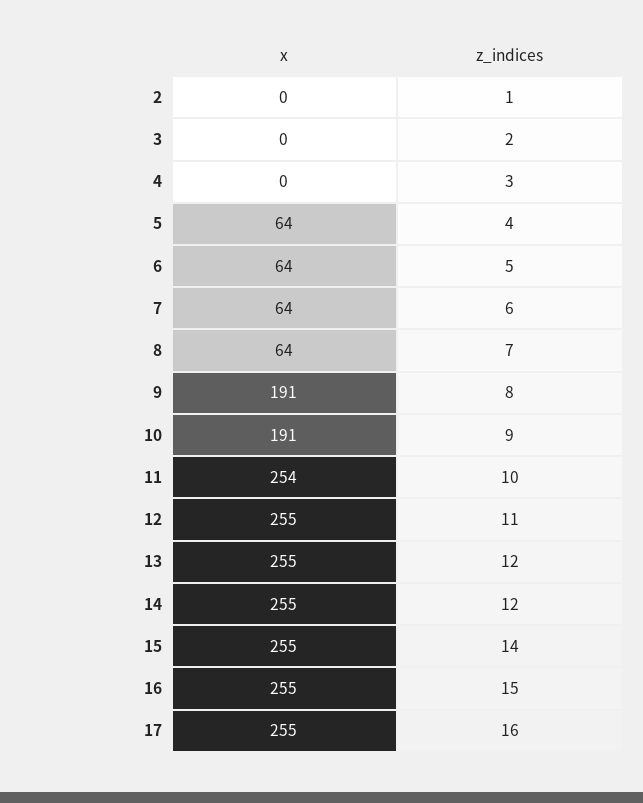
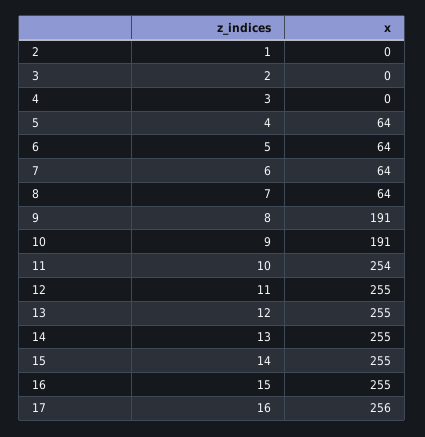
  {
    "x": {
      "2": 0,
      "3": 0,
      "4": 0,
      "5": 64,
      "6": 64,
      "7": 64,
      "8": 64,
      "9": 191,
      "10": 191,
      "11": 254,
      "12": 255,
      "13": 255,
      "14": 255,
      "15": 255,
      "16": 255,
-     "17": 255
+     "17": 256
    },
    "z_indices": {
      "2": 1,
      "3": 2,
      "4": 3,
      "5": 4,
      "6": 5,
      "7": 6,
      "8": 7,
      "9": 8,
      "10": 9,
      "11": 10,
      "12": 11,
      "13": 12,
-     "14": 12,
+     "14": 13,
      "15": 14,
      "16": 15,
      "17": 16
    }
  }

